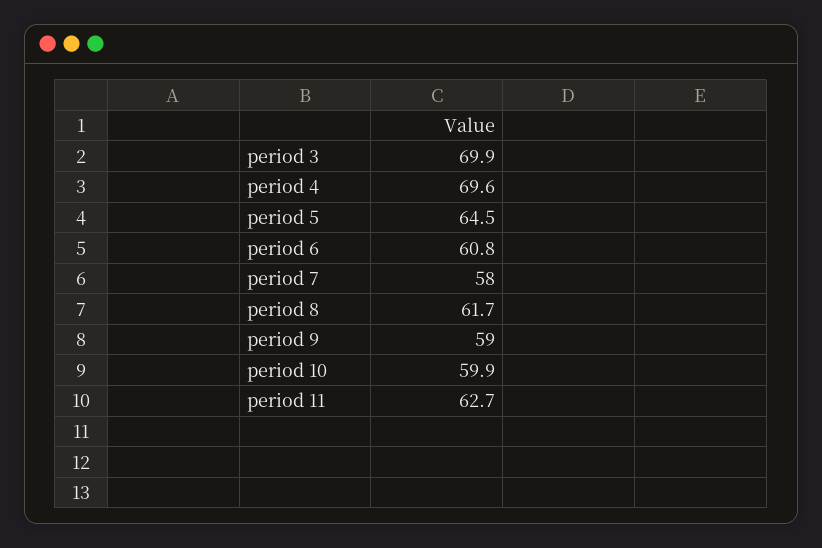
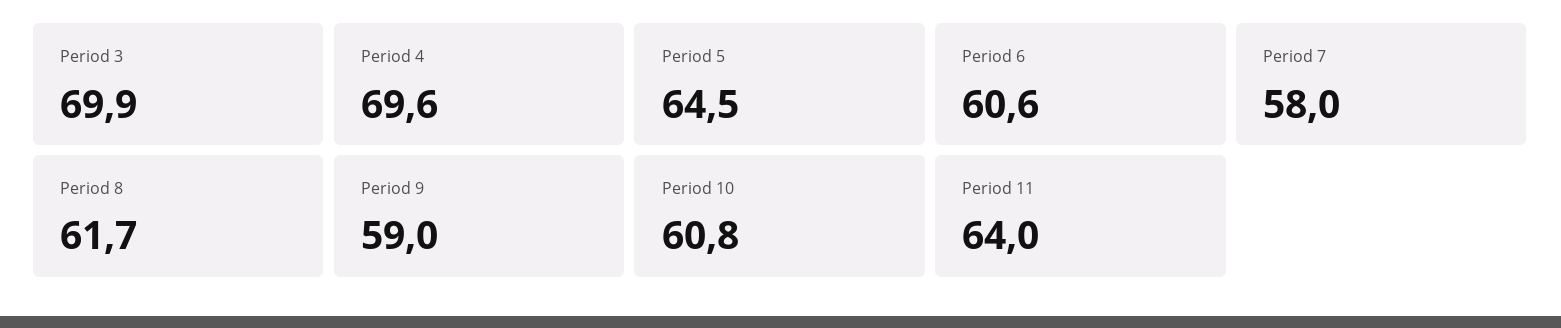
  {
    "period 3": 69.9,
    "period 4": 69.6,
    "period 5": 64.5,
-   "period 6": 60.8,
+   "period 6": 60.6,
    "period 7": 58,
    "period 8": 61.7,
    "period 9": 59,
-   "period 10": 59.9,
+   "period 10": 60.8,
-   "period 11": 62.7
+   "period 11": 64
  }

